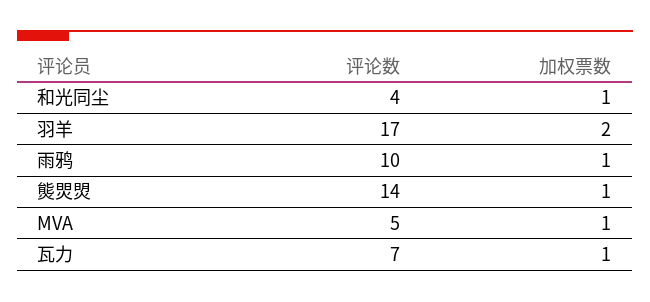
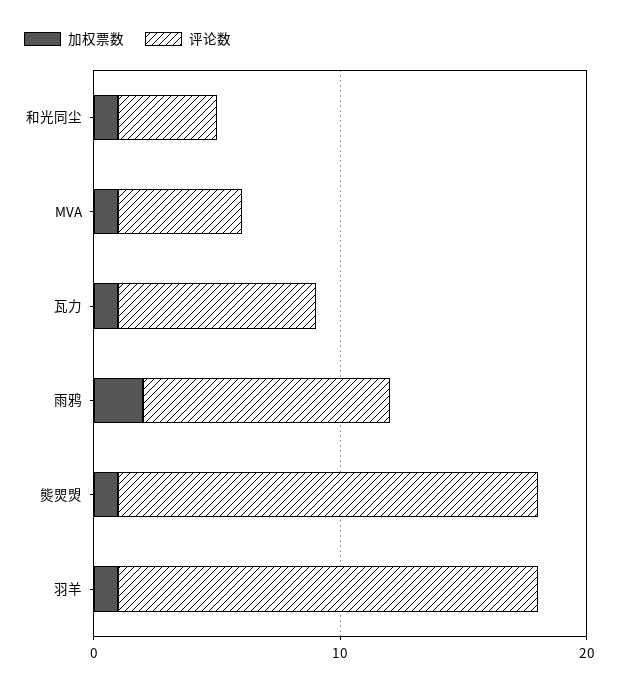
  {
    "评论数": {
      "和光同尘": 4,
      "羽羊": 17,
      "雨鸦": 10,
-     "熋焸焽": 14,
+     "熋焸焽": 17,
      "MVA": 5,
-     "瓦力": 7
+     "瓦力": 8
    },
    "加权票数": {
      "和光同尘": 1,
-     "羽羊": 2,
+     "羽羊": 1,
-     "雨鸦": 1,
+     "雨鸦": 2,
      "熋焸焽": 1,
      "MVA": 1,
      "瓦力": 1
    }
  }

